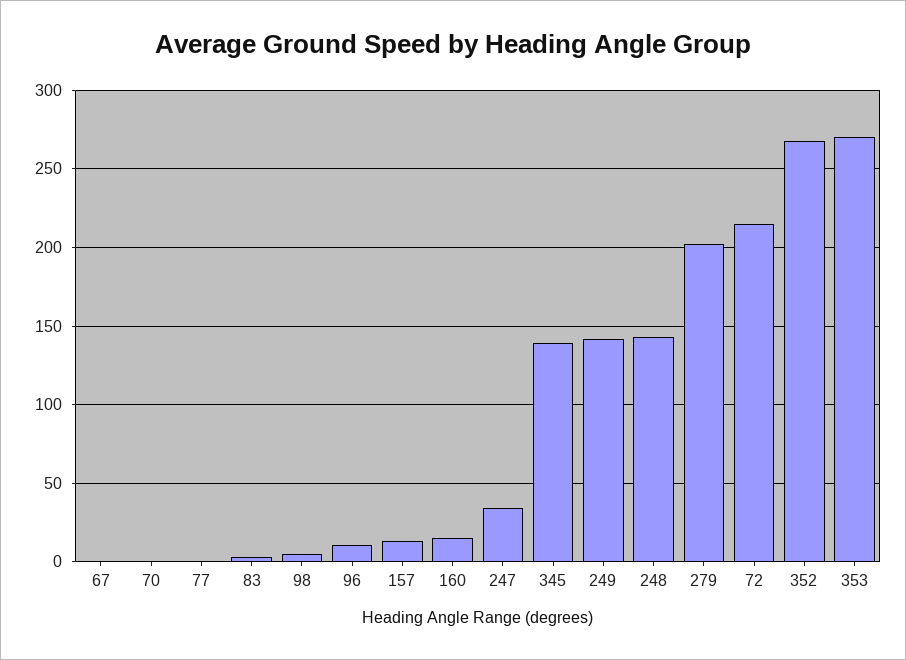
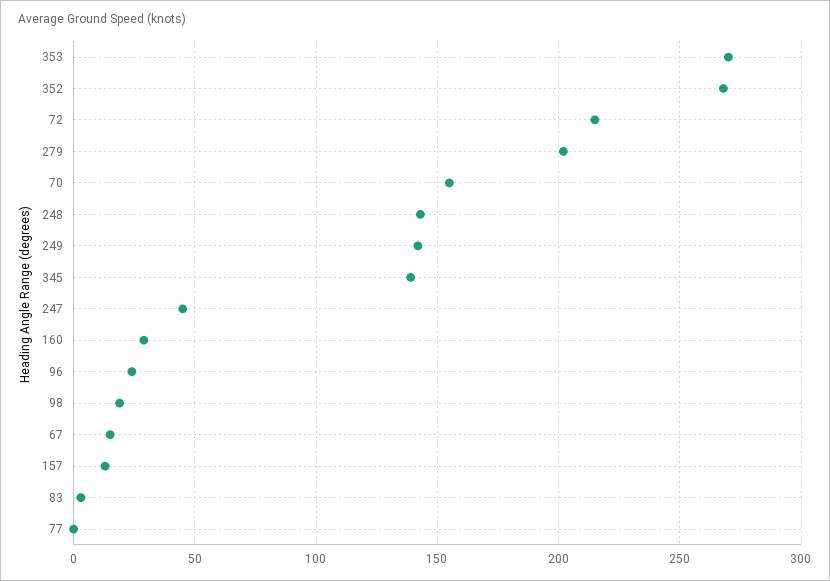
  {
-   "67": 0,
+   "67": 15,
-   "70": 0,
+   "70": 155,
    "77": 0,
    "83": 5,
-   "98": 5,
+   "98": 20,
-   "96": 10,
+   "96": 25,
    "157": 15,
-   "160": 15,
+   "160": 30,
-   "247": 35,
+   "247": 45,
    "345": 140,
    "249": 140,
    "248": 145,
    "279": 200,
    "72": 215,
    "352": 270,
    "353": 270
  }

